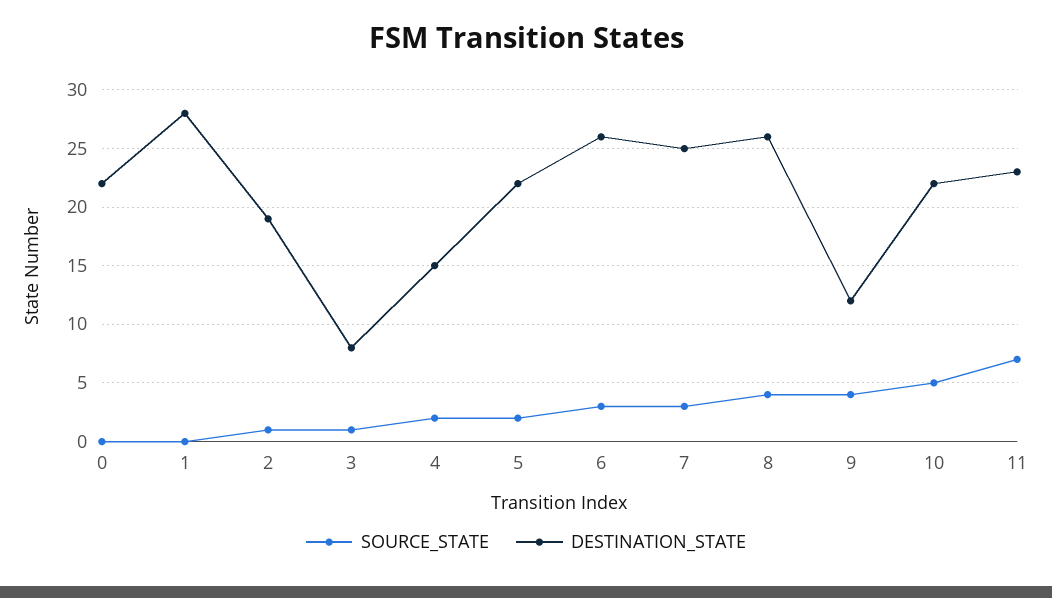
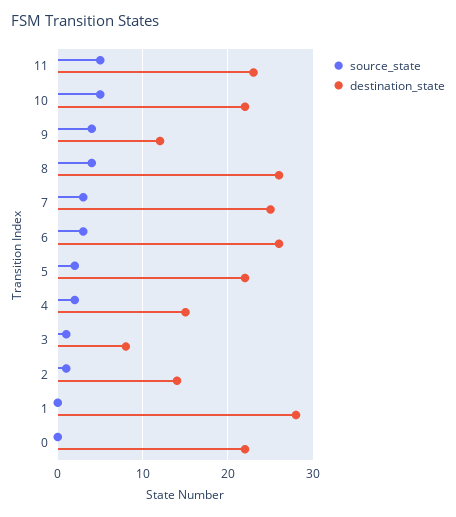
  {
    "SOURCE_STATE": {
      "0": 0,
      "1": 0,
      "2": 1,
      "3": 1,
      "4": 2,
      "5": 2,
      "6": 3,
      "7": 3,
      "8": 4,
      "9": 4,
      "10": 5,
-     "11": 7
+     "11": 5
    },
    "DESTINATION_STATE": {
      "0": 22,
      "1": 28,
-     "2": 19,
+     "2": 14,
      "3": 8,
      "4": 15,
      "5": 22,
      "6": 26,
      "7": 25,
      "8": 26,
      "9": 12,
      "10": 22,
      "11": 23
    }
  }

